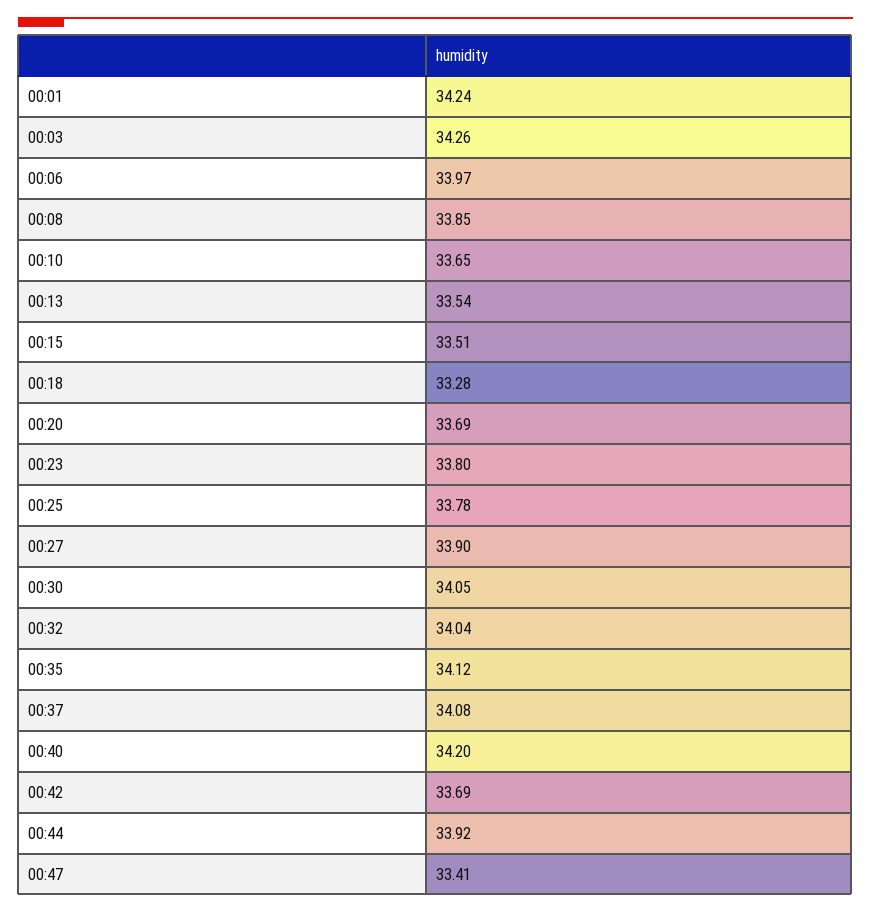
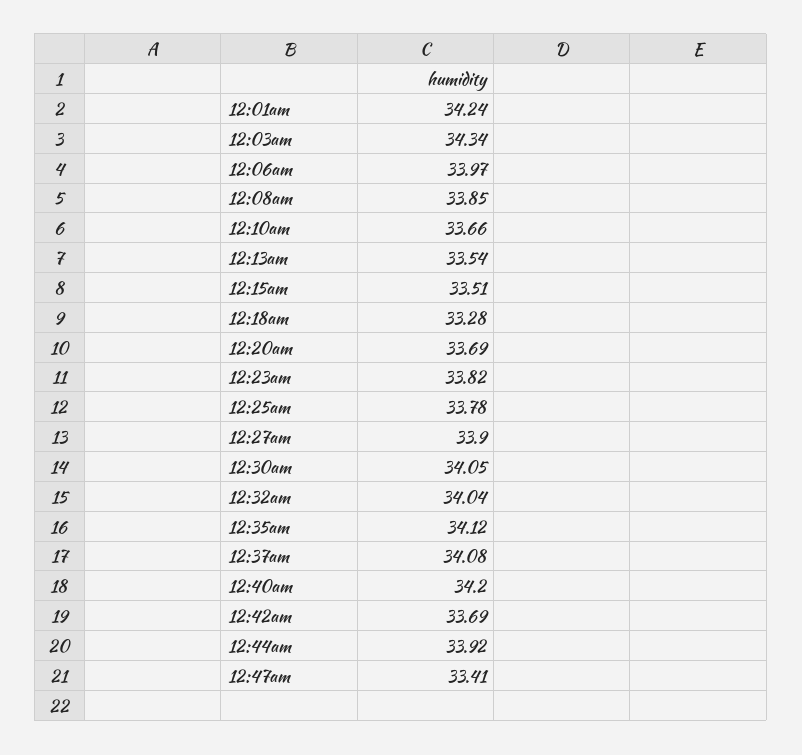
  {
    "00:01": 34.24,
-   "00:03": 34.26,
+   "00:03": 34.34,
    "00:06": 33.97,
    "00:08": 33.85,
-   "00:10": 33.65,
+   "00:10": 33.66,
    "00:13": 33.54,
    "00:15": 33.51,
    "00:18": 33.28,
    "00:20": 33.69,
-   "00:23": 33.8,
+   "00:23": 33.82,
    "00:25": 33.78,
    "00:27": 33.9,
    "00:30": 34.05,
    "00:32": 34.04,
    "00:35": 34.12,
    "00:37": 34.08,
    "00:40": 34.2,
    "00:42": 33.69,
    "00:44": 33.92,
    "00:47": 33.41
  }

